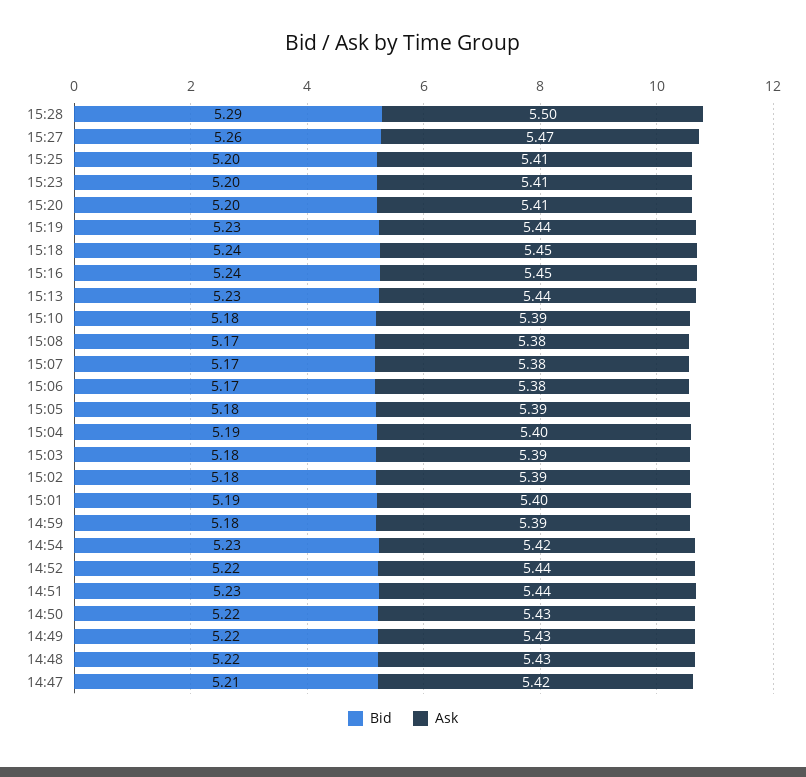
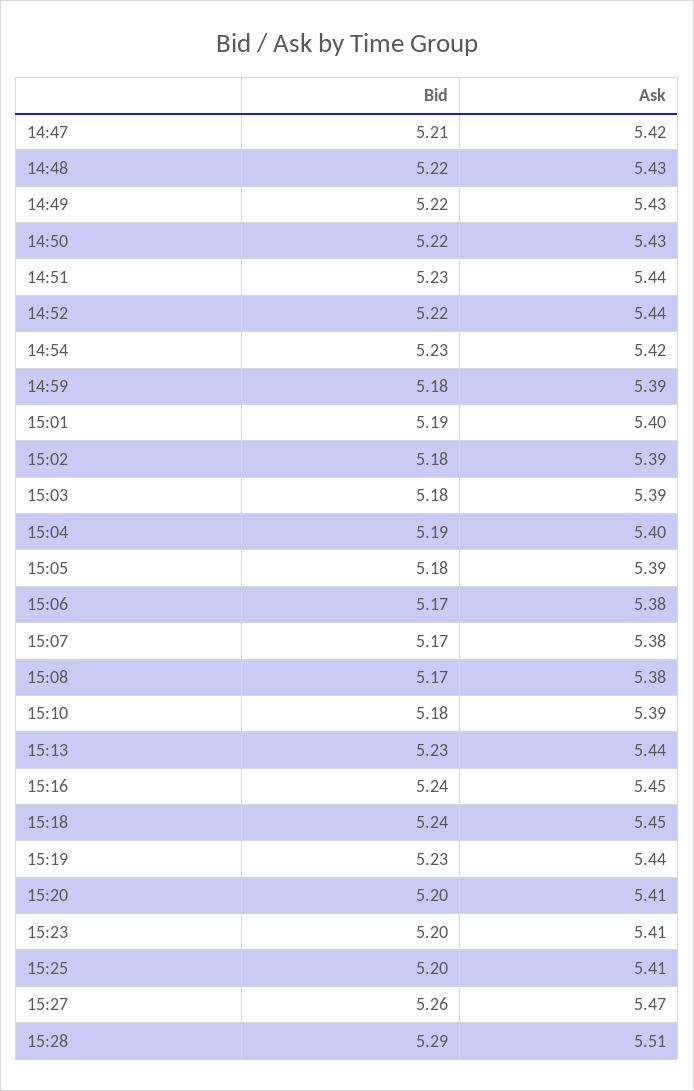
  {
    "Bid": {
      "15:28": 5.29,
      "15:27": 5.26,
      "15:25": 5.2,
      "15:23": 5.2,
      "15:20": 5.2,
      "15:19": 5.23,
      "15:18": 5.24,
      "15:16": 5.24,
      "15:13": 5.23,
      "15:10": 5.18,
      "15:08": 5.17,
      "15:07": 5.17,
      "15:06": 5.17,
      "15:05": 5.18,
      "15:04": 5.19,
      "15:03": 5.18,
      "15:02": 5.18,
      "15:01": 5.19,
      "14:59": 5.18,
      "14:54": 5.23,
      "14:52": 5.22,
      "14:51": 5.23,
      "14:50": 5.22,
      "14:49": 5.22,
      "14:48": 5.22,
      "14:47": 5.21
    },
    "Ask": {
-     "15:28": 5.5,
+     "15:28": 5.51,
      "15:27": 5.47,
      "15:25": 5.41,
      "15:23": 5.41,
      "15:20": 5.41,
      "15:19": 5.44,
      "15:18": 5.45,
      "15:16": 5.45,
      "15:13": 5.44,
      "15:10": 5.39,
      "15:08": 5.38,
      "15:07": 5.38,
      "15:06": 5.38,
      "15:05": 5.39,
      "15:04": 5.4,
      "15:03": 5.39,
      "15:02": 5.39,
      "15:01": 5.4,
      "14:59": 5.39,
      "14:54": 5.42,
      "14:52": 5.44,
      "14:51": 5.44,
      "14:50": 5.43,
      "14:49": 5.43,
      "14:48": 5.43,
      "14:47": 5.42
    }
  }

